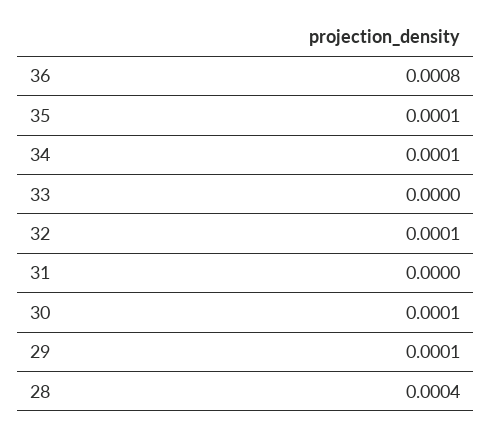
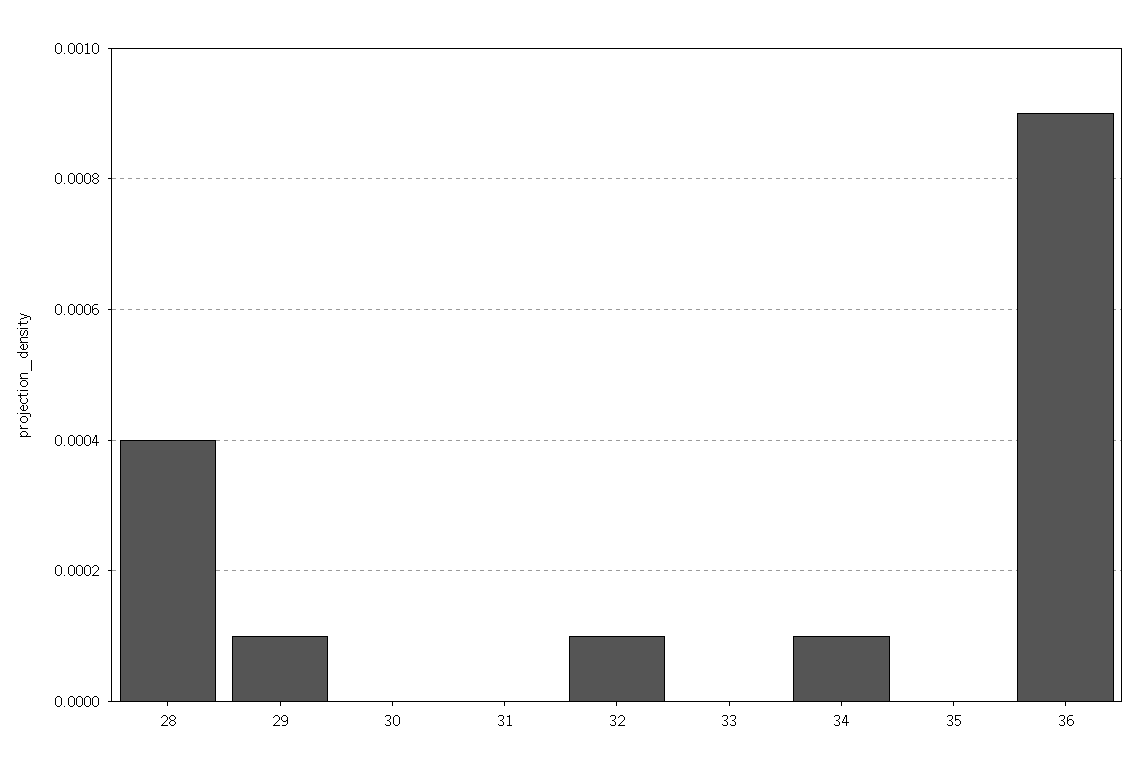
  {
-   "36": 0.0008,
+   "36": 0.0009,
-   "35": 0.0001,
+   "35": 0,
    "34": 0.0001,
    "33": 0,
    "32": 0.0001,
    "31": 0,
-   "30": 0.0001,
+   "30": 0,
    "29": 0.0001,
    "28": 0.0004
  }

